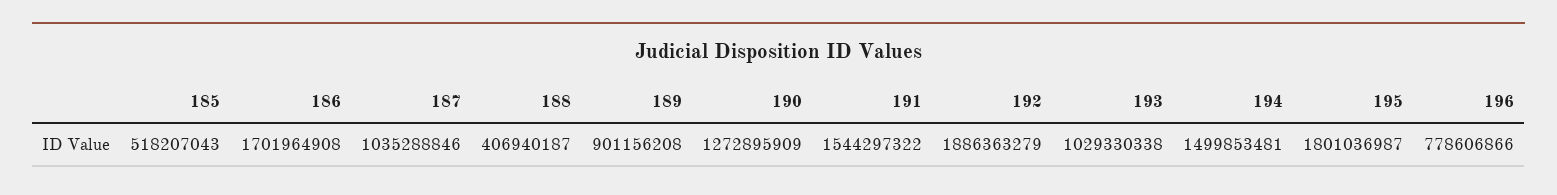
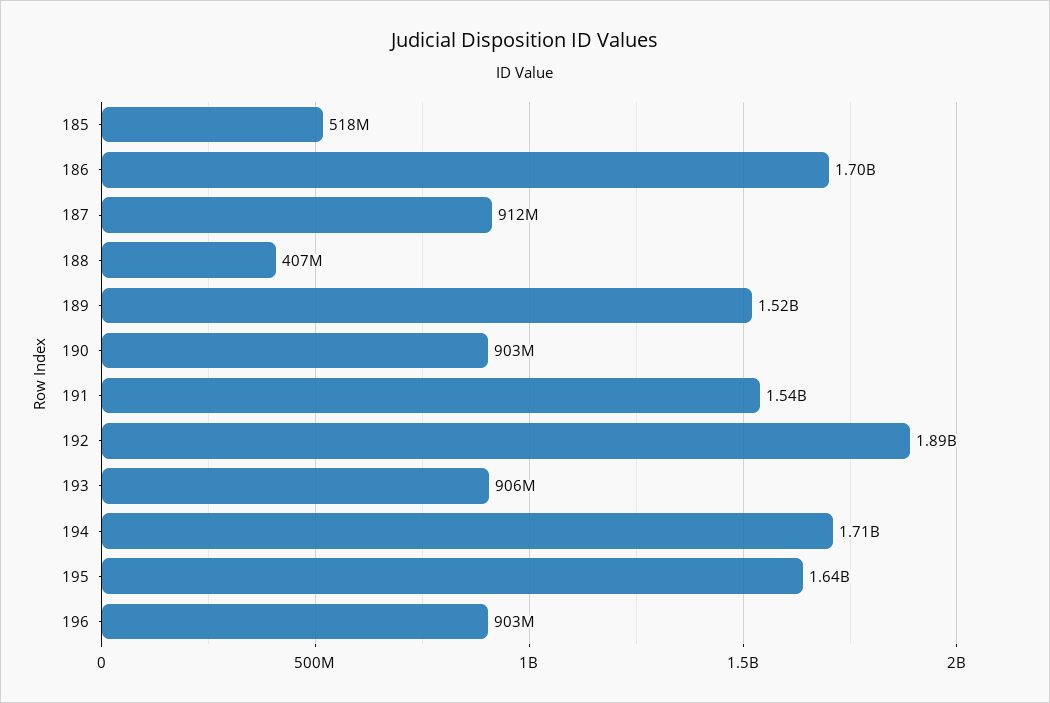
  {
    "185": 518207043,
    "186": 1701964908,
-   "187": 1035288846,
+   "187": 912000000,
    "188": 406940187,
-   "189": 901156208,
+   "189": 1520000000,
-   "190": 1272895909,
+   "190": 903000000,
    "191": 1544297322,
    "192": 1886363279,
-   "193": 1029330338,
+   "193": 906000000,
-   "194": 1499853481,
+   "194": 1710000000,
-   "195": 1801036987,
+   "195": 1640000000,
-   "196": 778606866
+   "196": 903000000
  }

